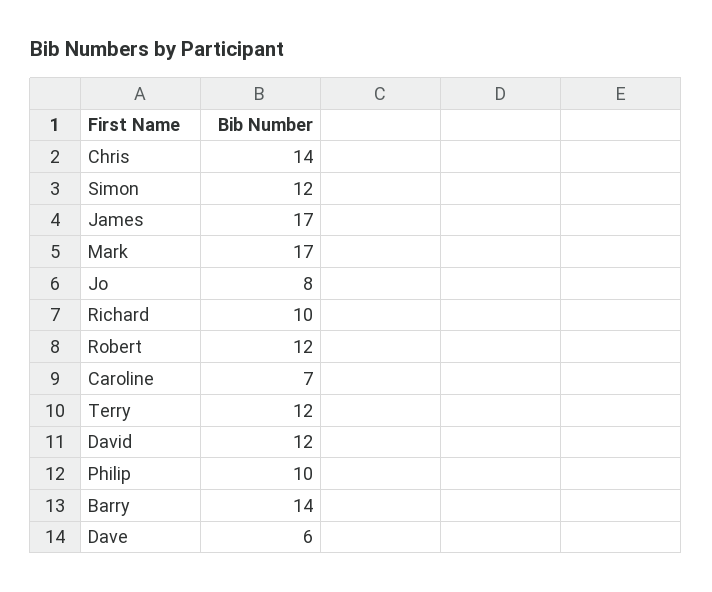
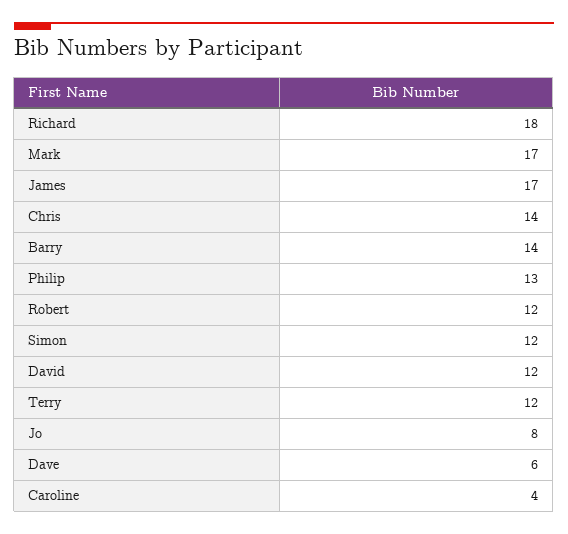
  {
    "Chris": 14,
    "Simon": 12,
    "James": 17,
    "Mark": 17,
    "Jo": 8,
-   "Richard": 10,
+   "Richard": 18,
    "Robert": 12,
-   "Caroline": 7,
+   "Caroline": 4,
    "Terry": 12,
    "David": 12,
-   "Philip": 10,
+   "Philip": 13,
    "Barry": 14,
    "Dave": 6
  }

